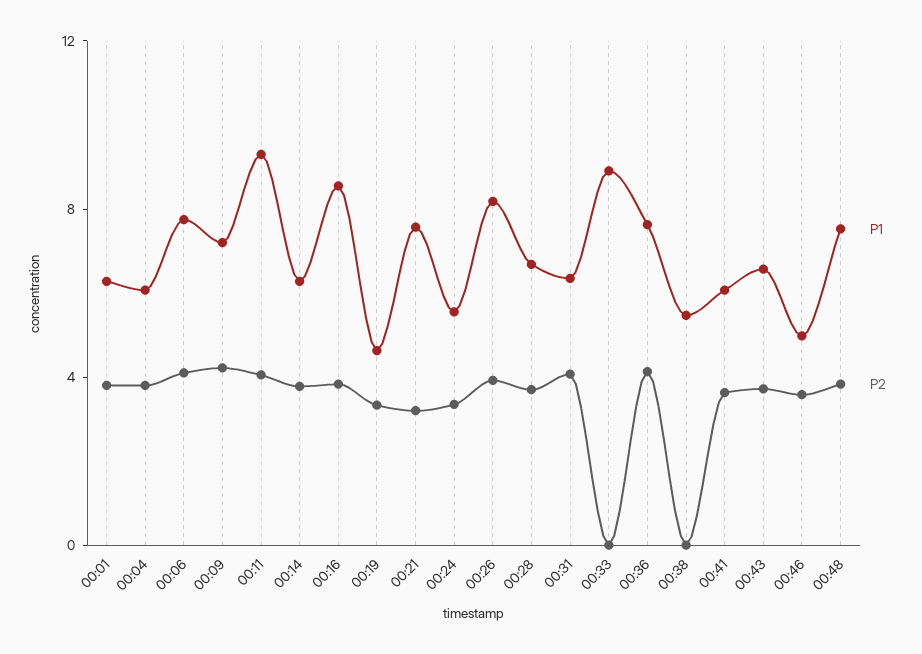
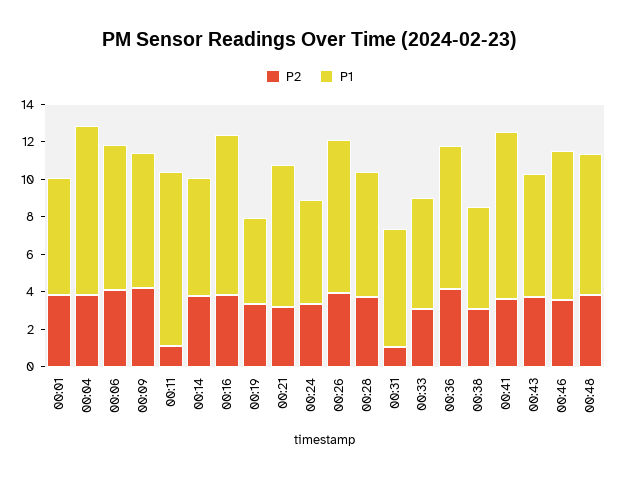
  {
    "P1": {
      "00:01": 6.5,
-     "00:04": 6,
+     "00:04": 9,
      "00:06": 8,
      "00:09": 7,
      "00:11": 9.5,
      "00:14": 6.5,
      "00:16": 8.5,
      "00:19": 4.5,
      "00:21": 7.5,
      "00:24": 5.5,
      "00:26": 8,
      "00:28": 6.5,
      "00:31": 6.5,
-     "00:33": 9,
+     "00:33": 6,
      "00:36": 7.5,
      "00:38": 5.5,
-     "00:41": 6,
+     "00:41": 9,
      "00:43": 6.5,
-     "00:46": 5,
+     "00:46": 8,
      "00:48": 7.5
    },
    "P2": {
      "00:01": 4,
      "00:04": 4,
      "00:06": 4,
      "00:09": 4,
-     "00:11": 4,
+     "00:11": 1,
      "00:14": 4,
      "00:16": 4,
      "00:19": 3.5,
      "00:21": 3,
      "00:24": 3.5,
      "00:26": 4,
      "00:28": 3.5,
-     "00:31": 4,
+     "00:31": 1,
-     "00:33": 0,
+     "00:33": 3,
      "00:36": 4,
-     "00:38": 0,
+     "00:38": 3,
      "00:41": 3.5,
      "00:43": 3.5,
      "00:46": 3.5,
      "00:48": 4
    }
  }

